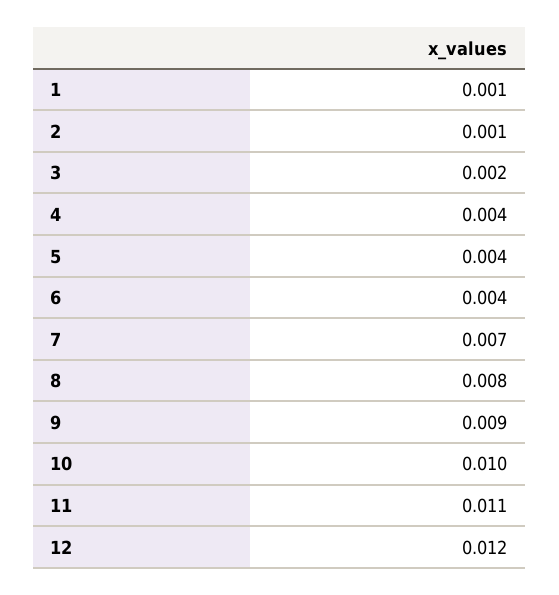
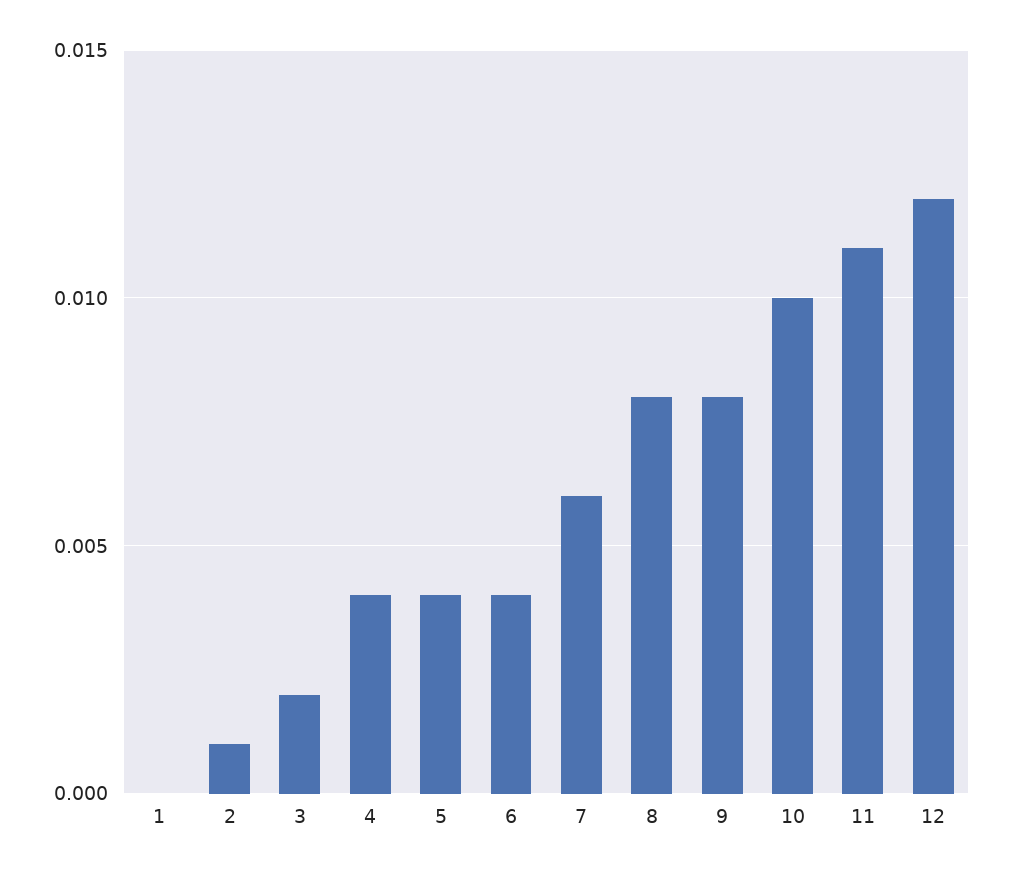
  {
-   "1": 0.001,
+   "1": 0,
    "2": 0.001,
    "3": 0.002,
    "4": 0.004,
    "5": 0.004,
    "6": 0.004,
-   "7": 0.007,
+   "7": 0.006,
    "8": 0.008,
-   "9": 0.009,
+   "9": 0.008,
    "10": 0.01,
    "11": 0.011,
    "12": 0.012
  }

